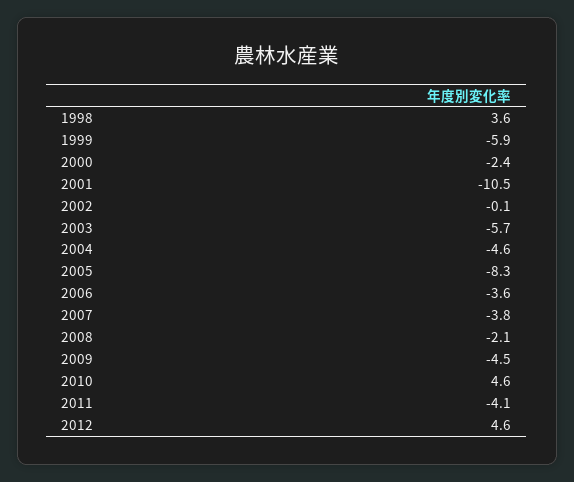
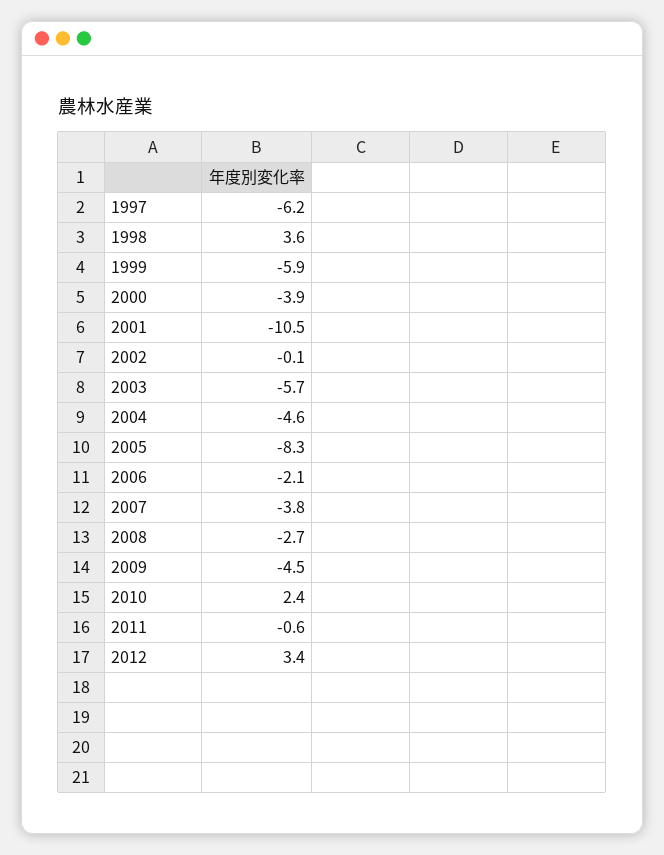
  {
    "1998": 3.6,
    "1999": -5.9,
-   "2000": -2.4,
+   "2000": -3.9,
    "2001": -10.5,
    "2002": -0.1,
    "2003": -5.7,
    "2004": -4.6,
    "2005": -8.3,
-   "2006": -3.6,
+   "2006": -2.1,
    "2007": -3.8,
-   "2008": -2.1,
+   "2008": -2.7,
    "2009": -4.5,
-   "2010": 4.6,
+   "2010": 2.4,
-   "2011": -4.1,
+   "2011": -0.6,
-   "2012": 4.6
+   "2012": 3.4,
+   "1997": -6.2
  }

